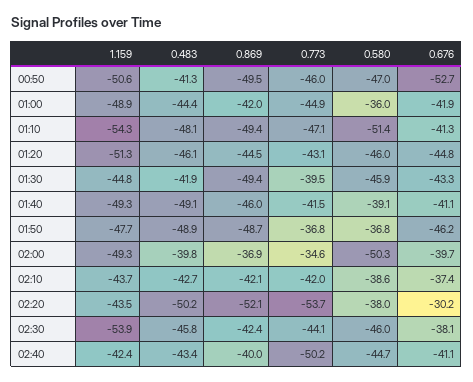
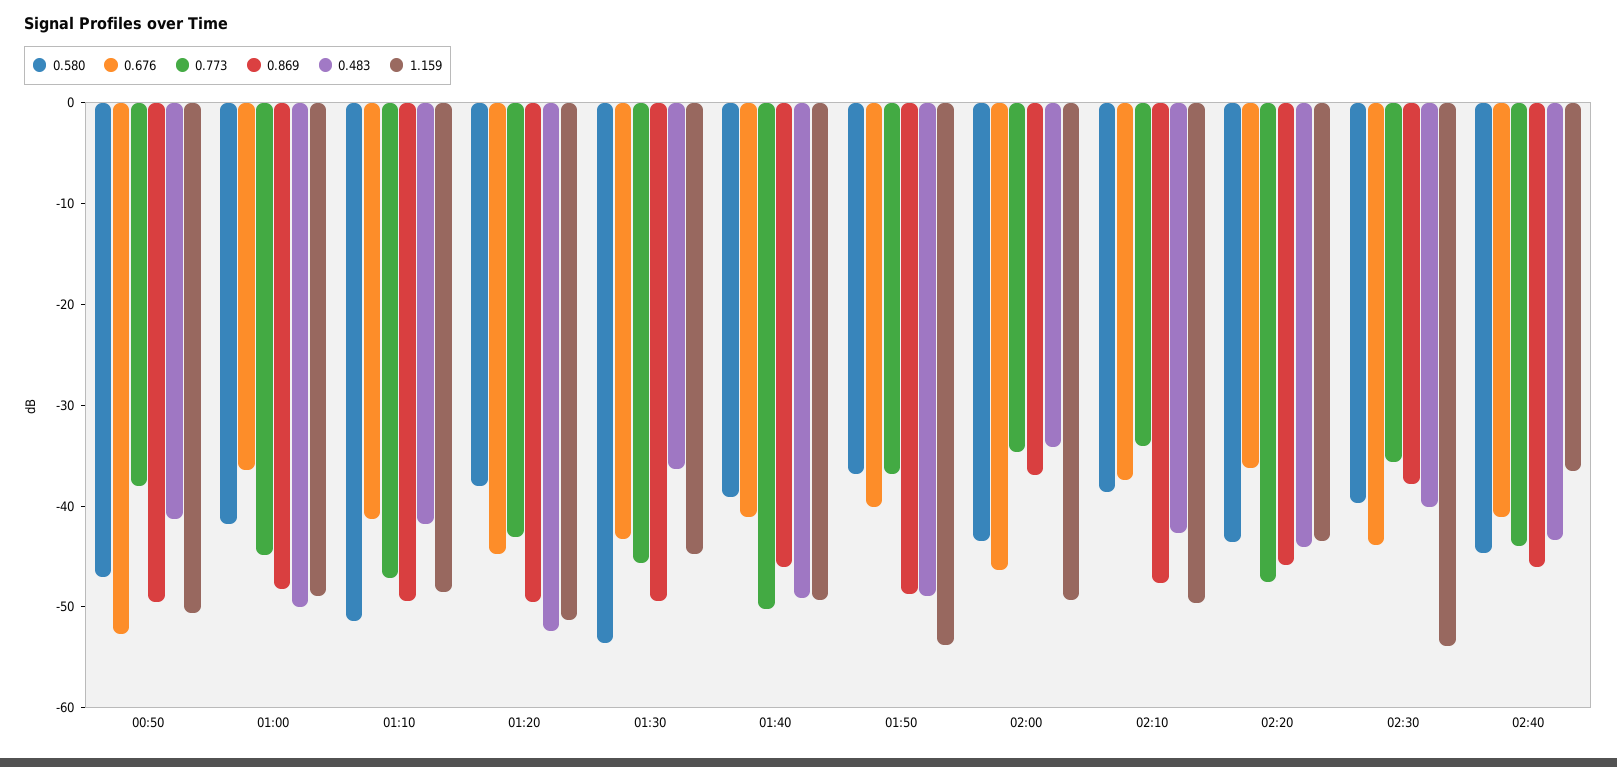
  {
    "1.159": {
      "00:50": -50.6,
      "01:00": -48.9,
-     "01:10": -54.3,
+     "01:10": -48,
      "01:20": -51.3,
      "01:30": -44.8,
      "01:40": -49.3,
-     "01:50": -47.7,
+     "01:50": -54,
      "02:00": -49.3,
-     "02:10": -43.7,
+     "02:10": -50,
      "02:20": -43.5,
      "02:30": -53.9,
-     "02:40": -42.4
+     "02:40": -36
    },
    "0.483": {
      "00:50": -41.3,
-     "01:00": -44.4,
+     "01:00": -50,
-     "01:10": -48.1,
+     "01:10": -42,
-     "01:20": -46.1,
+     "01:20": -52,
-     "01:30": -41.9,
+     "01:30": -36,
      "01:40": -49.1,
      "01:50": -48.9,
-     "02:00": -39.8,
+     "02:00": -34,
      "02:10": -42.7,
-     "02:20": -50.2,
+     "02:20": -44,
-     "02:30": -45.8,
+     "02:30": -40,
      "02:40": -43.4
    },
    "0.869": {
      "00:50": -49.5,
-     "01:00": -42,
+     "01:00": -48,
      "01:10": -49.4,
-     "01:20": -44.5,
+     "01:20": -50,
      "01:30": -49.4,
      "01:40": -46,
      "01:50": -48.7,
      "02:00": -36.9,
-     "02:10": -42.1,
+     "02:10": -48,
-     "02:20": -52.1,
+     "02:20": -46,
-     "02:30": -42.4,
+     "02:30": -38,
-     "02:40": -40
+     "02:40": -46
    },
    "0.773": {
-     "00:50": -46,
+     "00:50": -38,
      "01:00": -44.9,
      "01:10": -47.1,
      "01:20": -43.1,
-     "01:30": -39.5,
+     "01:30": -46,
-     "01:40": -41.5,
+     "01:40": -50,
      "01:50": -36.8,
      "02:00": -34.6,
-     "02:10": -42,
+     "02:10": -34,
-     "02:20": -53.7,
+     "02:20": -48,
-     "02:30": -44.1,
+     "02:30": -36,
-     "02:40": -50.2
+     "02:40": -44
    },
    "0.580": {
      "00:50": -47,
-     "01:00": -36,
+     "01:00": -42,
      "01:10": -51.4,
-     "01:20": -46,
+     "01:20": -38,
-     "01:30": -45.9,
+     "01:30": -54,
      "01:40": -39.1,
      "01:50": -36.8,
-     "02:00": -50.3,
+     "02:00": -44,
      "02:10": -38.6,
-     "02:20": -38,
+     "02:20": -44,
-     "02:30": -46,
+     "02:30": -40,
      "02:40": -44.7
    },
    "0.676": {
      "00:50": -52.7,
-     "01:00": -41.9,
+     "01:00": -36,
      "01:10": -41.3,
      "01:20": -44.8,
      "01:30": -43.3,
      "01:40": -41.1,
-     "01:50": -46.2,
+     "01:50": -40,
-     "02:00": -39.7,
+     "02:00": -46,
      "02:10": -37.4,
-     "02:20": -30.2,
+     "02:20": -36,
-     "02:30": -38.1,
+     "02:30": -44,
      "02:40": -41.1
    }
  }

